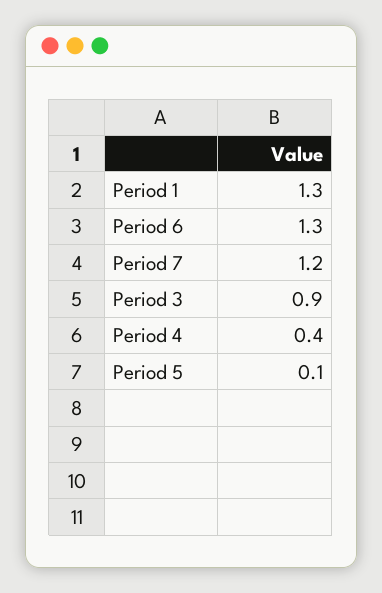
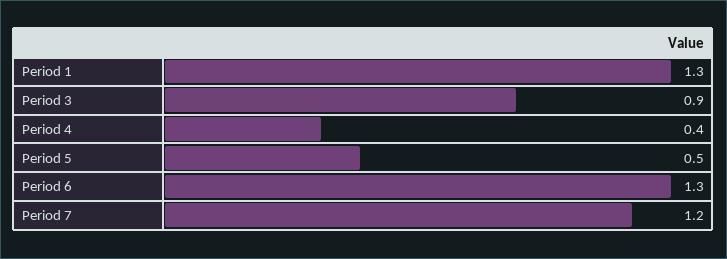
  {
    "Period 1": 1.3,
    "Period 6": 1.3,
    "Period 7": 1.2,
    "Period 3": 0.9,
    "Period 4": 0.4,
-   "Period 5": 0.1
+   "Period 5": 0.5
  }

